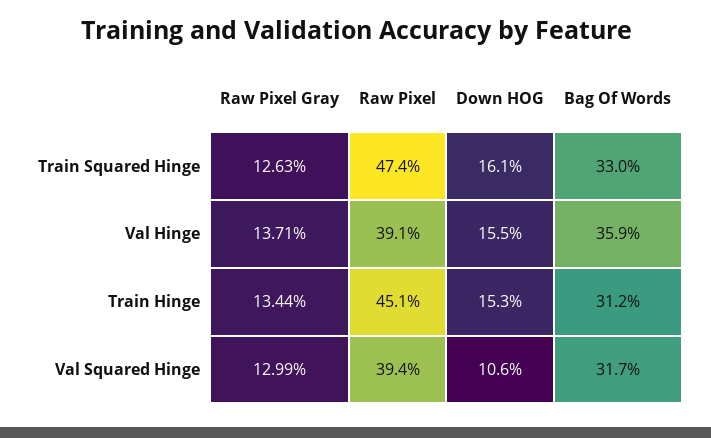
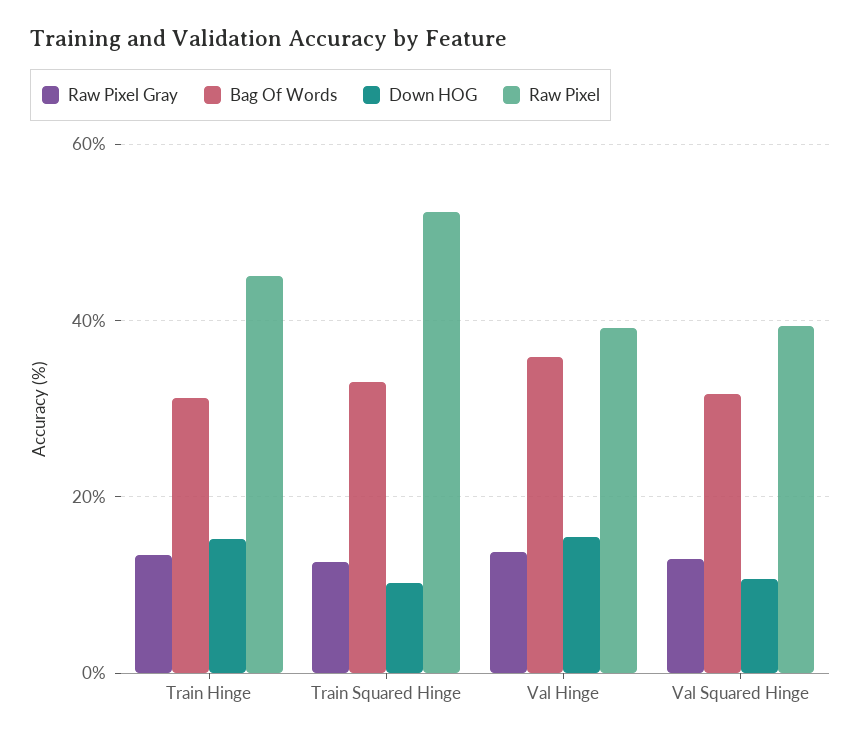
  {
    "Raw Pixel Gray": {
      "Train Squared Hinge": 12.63,
      "Val Hinge": 13.71,
      "Train Hinge": 13.44,
      "Val Squared Hinge": 12.99
    },
    "Raw Pixel": {
-     "Train Squared Hinge": 47.4,
+     "Train Squared Hinge": 52,
      "Val Hinge": 39.1,
      "Train Hinge": 45.1,
      "Val Squared Hinge": 39.4
    },
    "Down HOG": {
-     "Train Squared Hinge": 16.1,
+     "Train Squared Hinge": 10,
      "Val Hinge": 15.5,
      "Train Hinge": 15.3,
      "Val Squared Hinge": 10.6
    },
    "Bag Of Words": {
      "Train Squared Hinge": 33,
      "Val Hinge": 35.9,
      "Train Hinge": 31.2,
      "Val Squared Hinge": 31.7
    }
  }

